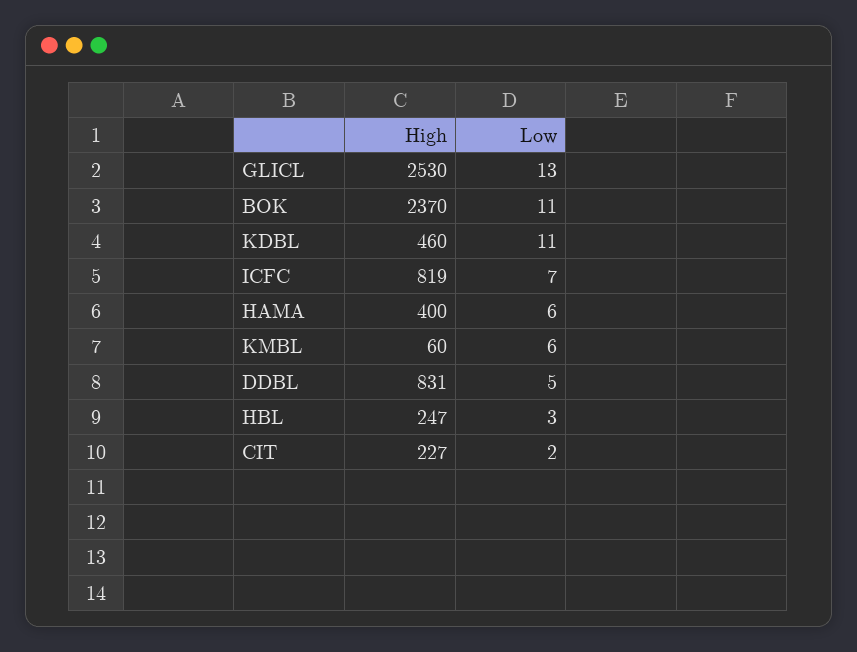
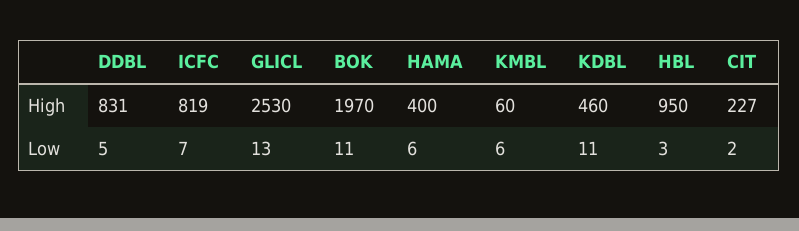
  {
    "High": {
      "GLICL": 2530,
-     "BOK": 2370,
+     "BOK": 1970,
      "KDBL": 460,
      "ICFC": 819,
      "HAMA": 400,
      "KMBL": 60,
      "DDBL": 831,
-     "HBL": 247,
+     "HBL": 950,
      "CIT": 227
    },
    "Low": {
      "GLICL": 13,
      "BOK": 11,
      "KDBL": 11,
      "ICFC": 7,
      "HAMA": 6,
      "KMBL": 6,
      "DDBL": 5,
      "HBL": 3,
      "CIT": 2
    }
  }

